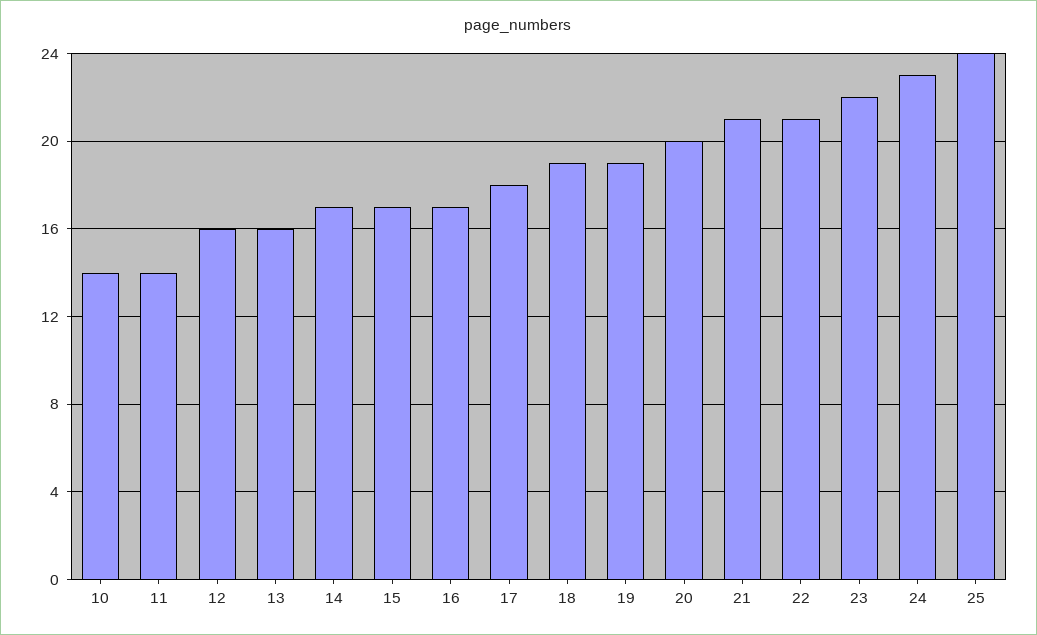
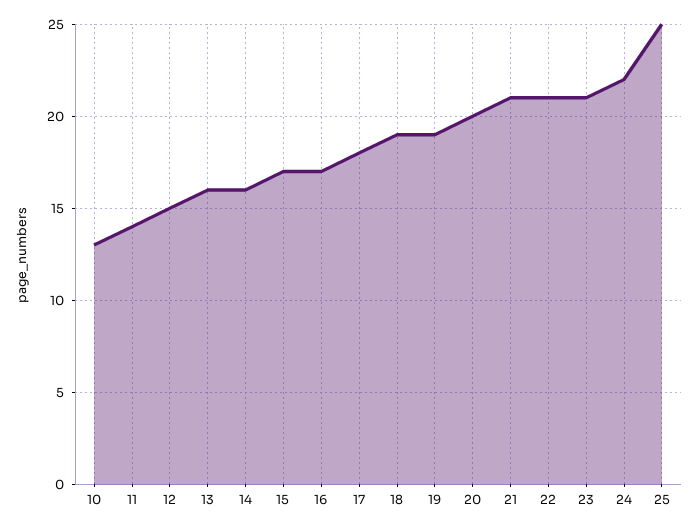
  {
-   "10": 14,
+   "10": 13,
    "11": 14,
-   "12": 16,
+   "12": 15,
    "13": 16,
-   "14": 17,
+   "14": 16,
    "15": 17,
    "16": 17,
    "17": 18,
    "18": 19,
    "19": 19,
    "20": 20,
    "21": 21,
    "22": 21,
-   "23": 22,
+   "23": 21,
-   "24": 23,
+   "24": 22,
-   "25": 24
+   "25": 25
  }

